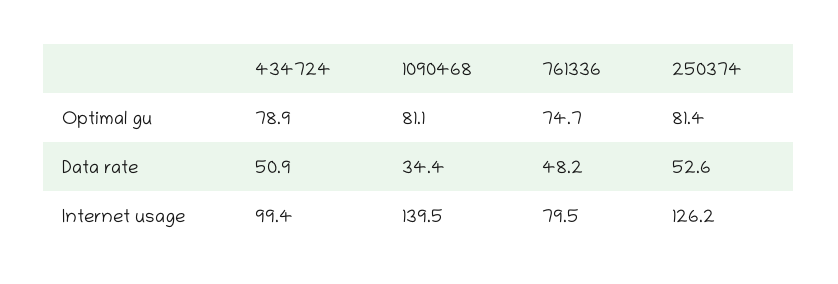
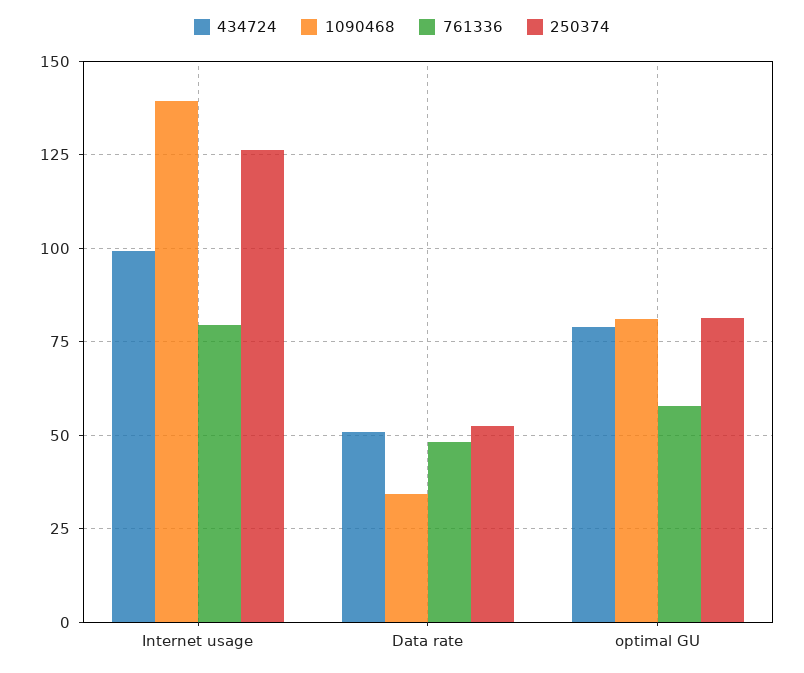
  {
    "434724": {
      "Optimal gu": 78.9,
      "Data rate": 50.9,
      "Internet usage": 99.4
    },
    "1090468": {
      "Optimal gu": 81.1,
      "Data rate": 34.4,
      "Internet usage": 139.5
    },
    "761336": {
-     "Optimal gu": 74.7,
+     "Optimal gu": 57.5,
      "Data rate": 48.2,
      "Internet usage": 79.5
    },
    "250374": {
      "Optimal gu": 81.4,
      "Data rate": 52.6,
      "Internet usage": 126.2
    }
  }

